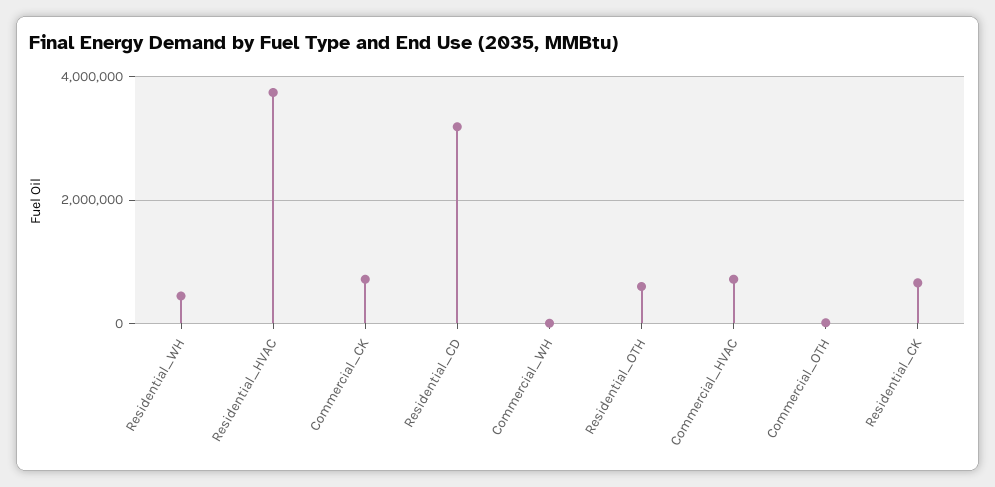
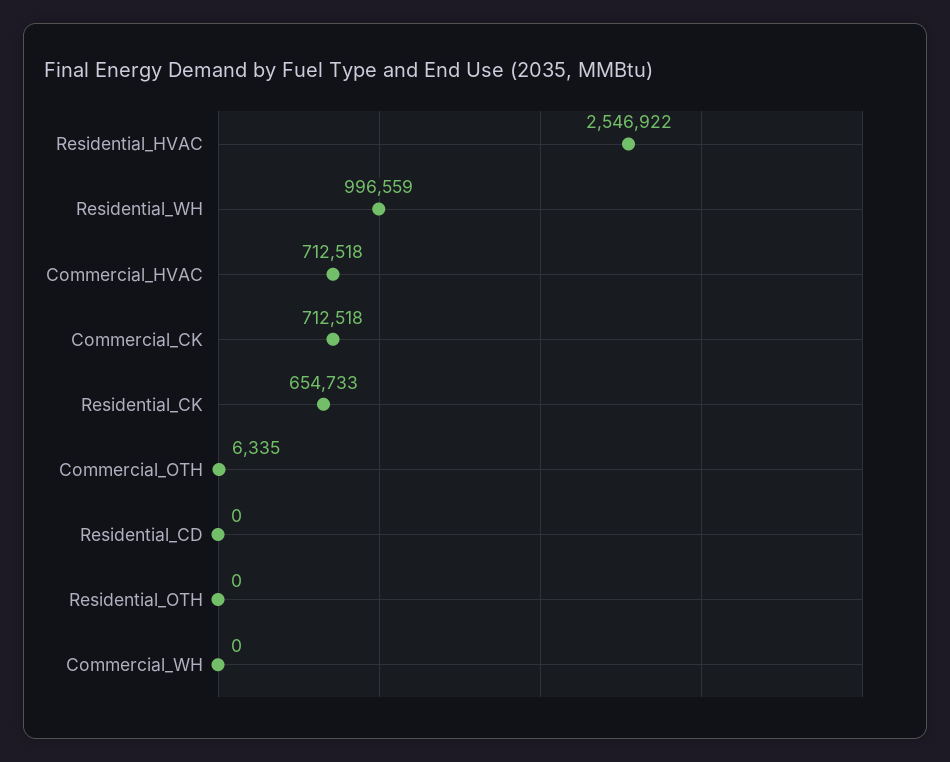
  {
-   "Residential_WH": 400000,
+   "Residential_WH": 996559,
-   "Residential_HVAC": 3800000,
+   "Residential_HVAC": 2546922,
    "Commercial_CK": 712518,
-   "Residential_CD": 3200000,
+   "Residential_CD": 0,
    "Commercial_WH": 0,
-   "Residential_OTH": 600000,
+   "Residential_OTH": 0,
    "Commercial_HVAC": 712518,
    "Commercial_OTH": 6335,
    "Residential_CK": 654733
  }

